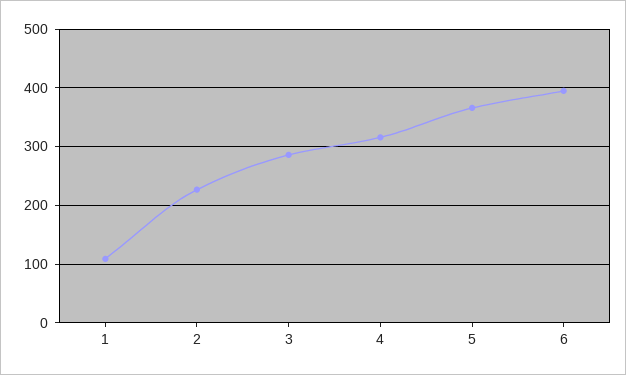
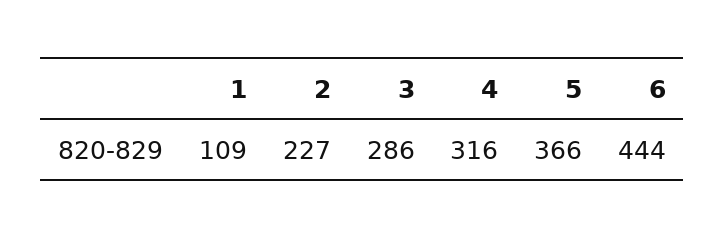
  {
    "1": 109,
    "2": 227,
    "3": 286,
    "4": 316,
    "5": 366,
-   "6": 400
+   "6": 444
  }

